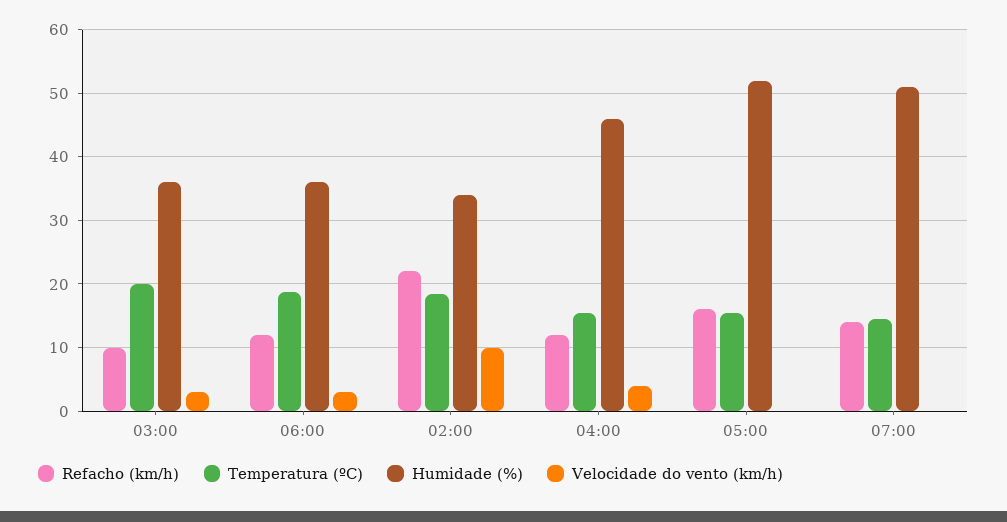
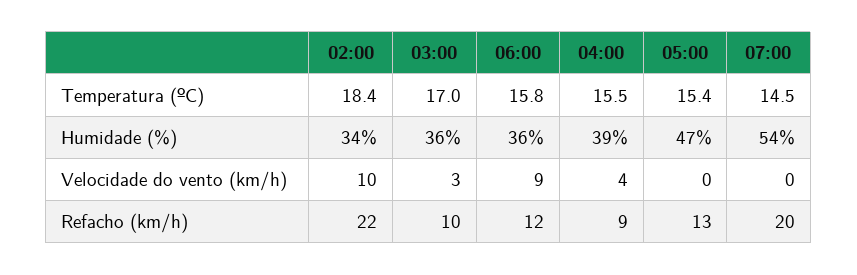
  {
    "Refacho (km/h)": {
      "03:00": 10,
      "06:00": 12,
      "02:00": 22,
-     "04:00": 12,
+     "04:00": 9,
-     "05:00": 16,
+     "05:00": 13,
-     "07:00": 14
+     "07:00": 20
    },
    "Temperatura (ºC)": {
-     "03:00": 20,
+     "03:00": 17,
-     "06:00": 19,
+     "06:00": 15.8,
      "02:00": 18.4,
      "04:00": 15.5,
      "05:00": 15.4,
      "07:00": 14.5
    },
    "Humidade (%)": {
      "03:00": 36,
      "06:00": 36,
      "02:00": 34,
-     "04:00": 46,
+     "04:00": 39,
-     "05:00": 52,
+     "05:00": 47,
-     "07:00": 51
+     "07:00": 54
    },
    "Velocidade do vento (km/h)": {
      "03:00": 3,
-     "06:00": 3,
+     "06:00": 9,
      "02:00": 10,
      "04:00": 4,
      "05:00": 0,
      "07:00": 0
    }
  }

